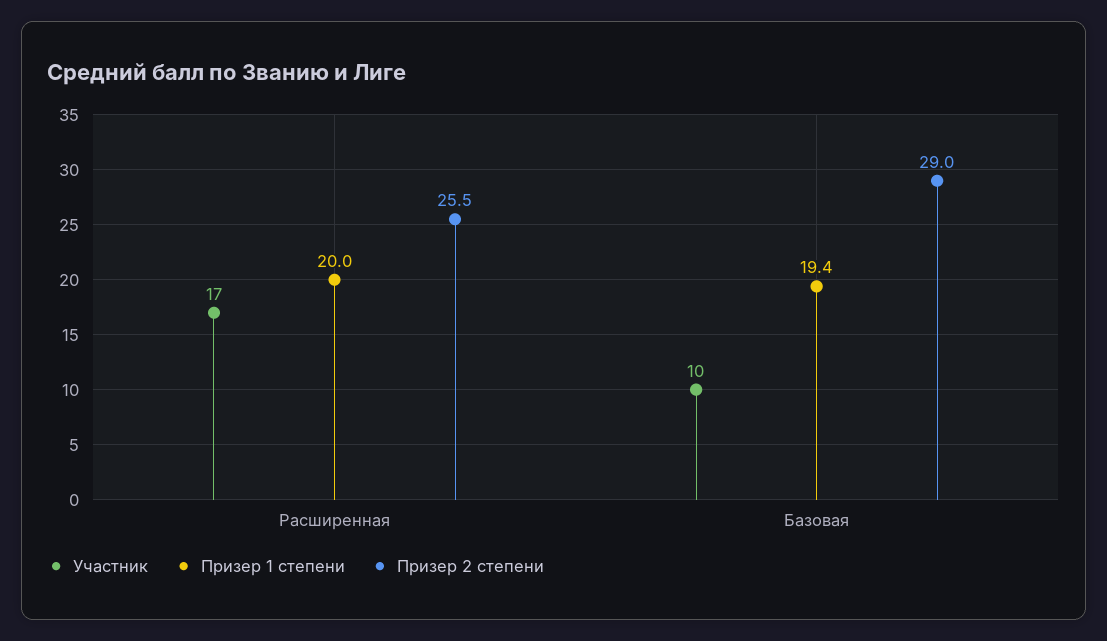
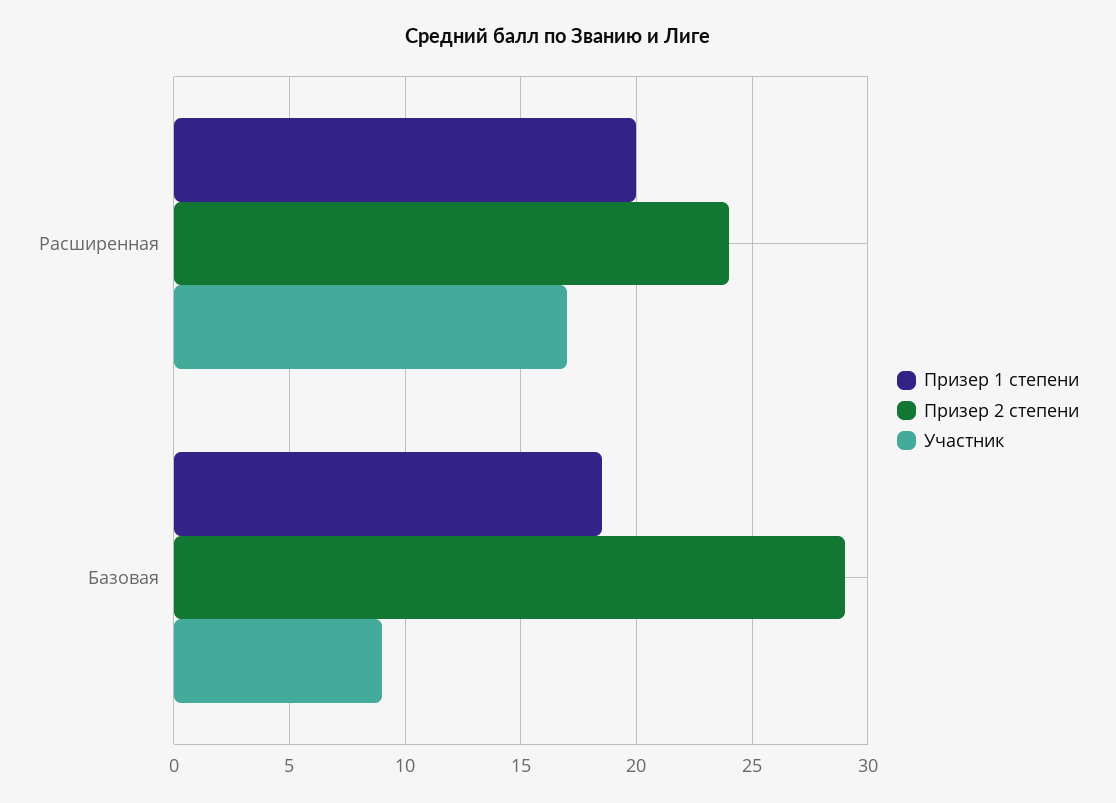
  {
    "Участник": {
      "Расширенная": 17,
-     "Базовая": 10
+     "Базовая": 9
    },
    "Призер 1 степени": {
      "Расширенная": 20,
-     "Базовая": 19.4
+     "Базовая": 18.5
    },
    "Призер 2 степени": {
-     "Расширенная": 25.5,
+     "Расширенная": 24,
      "Базовая": 29
    }
  }

